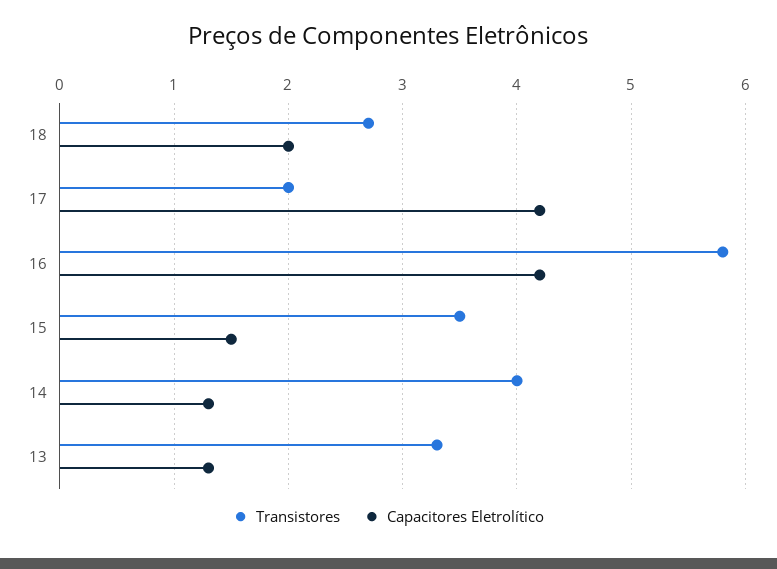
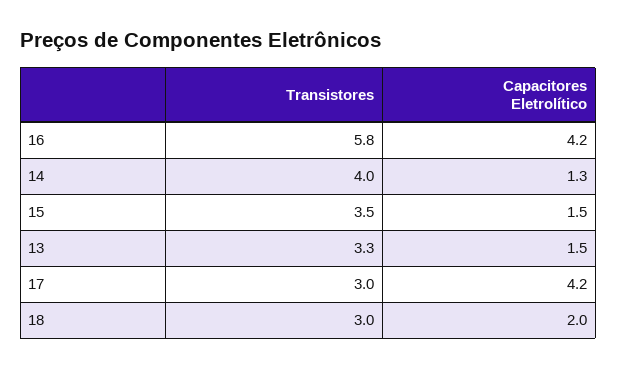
  {
    "Transistores": {
-     "18": 2.7,
+     "18": 3,
-     "17": 2,
+     "17": 3,
      "16": 5.8,
      "15": 3.5,
      "14": 4,
      "13": 3.3
    },
    "Capacitores Eletrolítico": {
      "18": 2,
      "17": 4.2,
      "16": 4.2,
      "15": 1.5,
      "14": 1.3,
-     "13": 1.3
+     "13": 1.5
    }
  }

